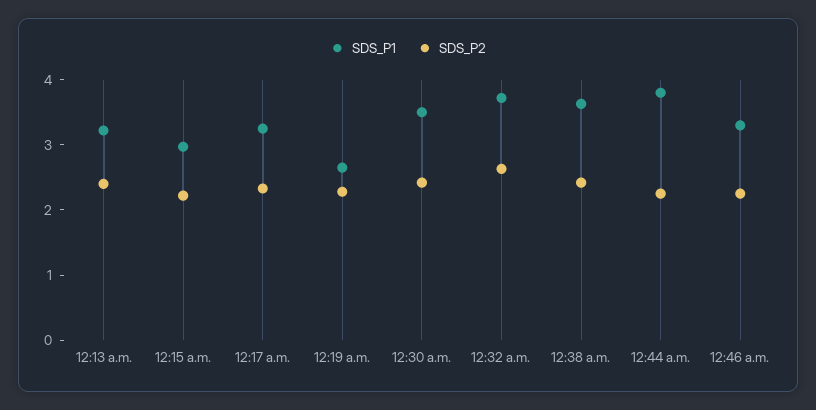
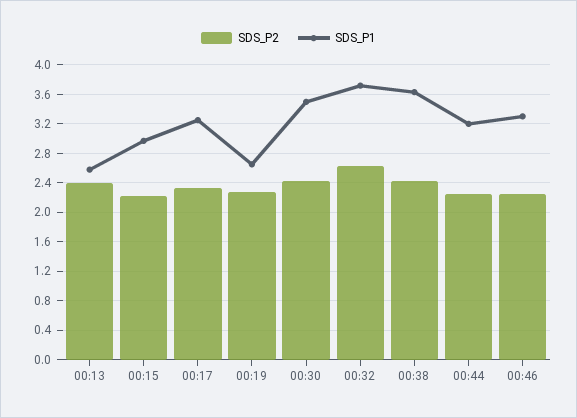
  {
    "SDS_P1": {
-     "12:13 a.m.": 3.2,
+     "12:13 a.m.": 2.6,
      "12:15 a.m.": 3,
      "12:17 a.m.": 3.3,
      "12:19 a.m.": 2.7,
      "12:30 a.m.": 3.5,
      "12:32 a.m.": 3.7,
      "12:38 a.m.": 3.6,
-     "12:44 a.m.": 3.8,
+     "12:44 a.m.": 3.2,
      "12:46 a.m.": 3.3
    },
    "SDS_P2": {
      "12:13 a.m.": 2.4,
      "12:15 a.m.": 2.2,
      "12:17 a.m.": 2.3,
      "12:19 a.m.": 2.3,
      "12:30 a.m.": 2.4,
      "12:32 a.m.": 2.6,
      "12:38 a.m.": 2.4,
      "12:44 a.m.": 2.3,
      "12:46 a.m.": 2.3
    }
  }

